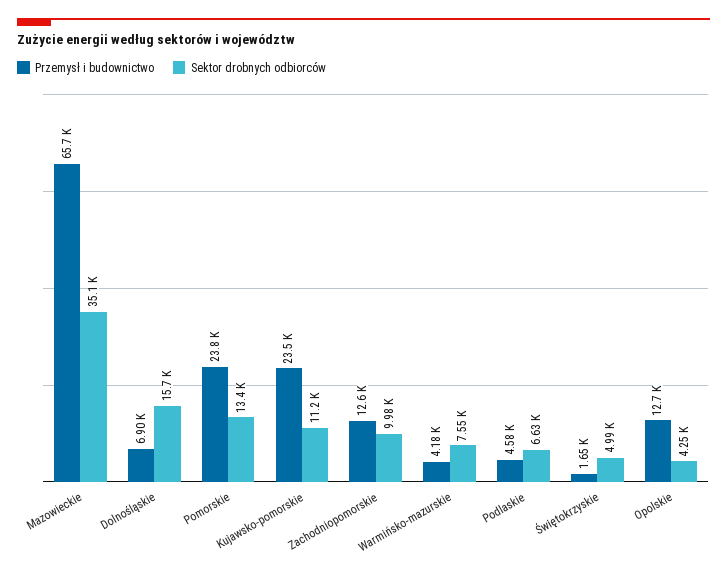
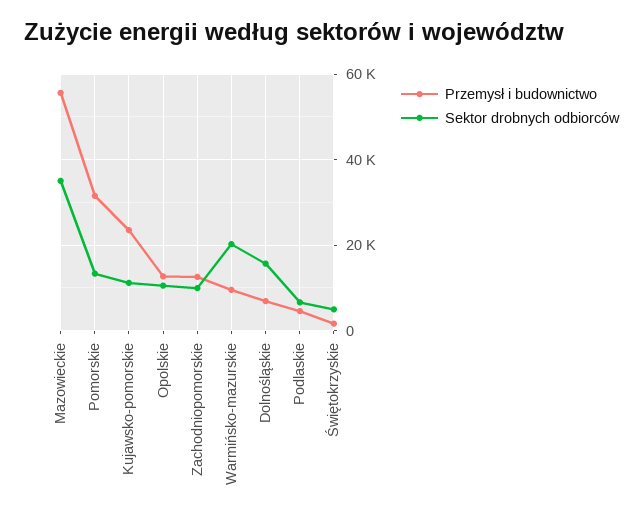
  {
    "Przemysł i budownictwo": {
-     "Mazowieckie": 65700,
+     "Mazowieckie": 56000,
      "Dolnośląskie": 6900,
-     "Pomorskie": 23800,
+     "Pomorskie": 32000,
      "Kujawsko-pomorskie": 23500,
      "Zachodniopomorskie": 12600,
-     "Warmińsko-mazurskie": 4180,
+     "Warmińsko-mazurskie": 10000,
      "Podlaskie": 4580,
      "Świętokrzyskie": 1650,
      "Opolskie": 12700
    },
    "Sektor drobnych odbiorców": {
      "Mazowieckie": 35100,
      "Dolnośląskie": 15700,
      "Pomorskie": 13400,
      "Kujawsko-pomorskie": 11200,
      "Zachodniopomorskie": 9980,
-     "Warmińsko-mazurskie": 7550,
+     "Warmińsko-mazurskie": 20000,
      "Podlaskie": 6630,
      "Świętokrzyskie": 4990,
-     "Opolskie": 4250
+     "Opolskie": 10000
    }
  }

